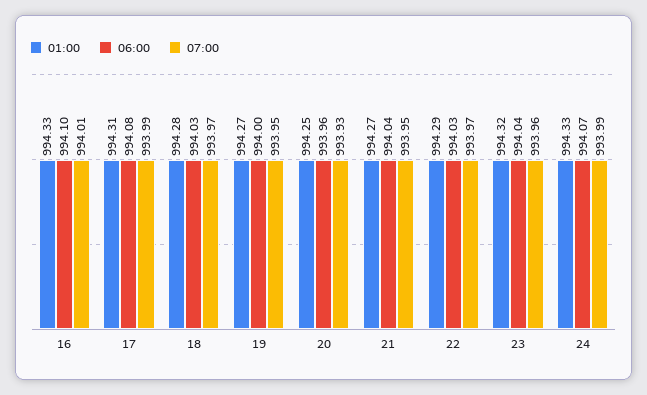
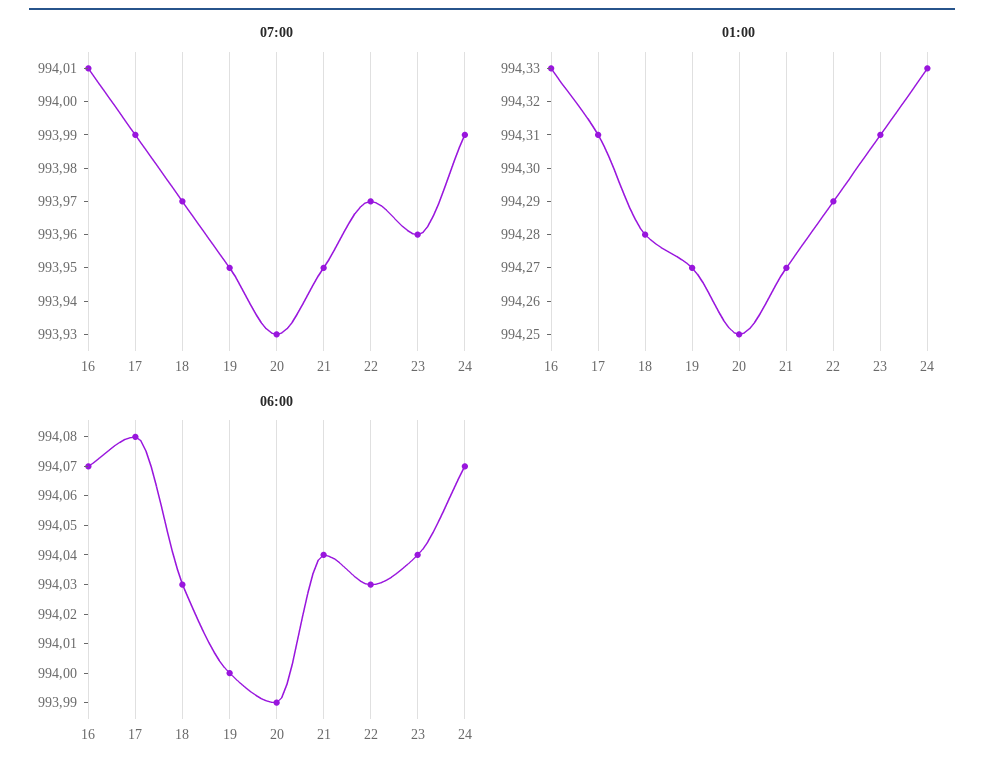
  {
    "01:00": {
      "16": 994.33,
      "17": 994.31,
      "18": 994.28,
      "19": 994.27,
      "20": 994.25,
      "21": 994.27,
      "22": 994.29,
-     "23": 994.32,
+     "23": 994.31,
      "24": 994.33
    },
    "06:00": {
-     "16": 994.1,
+     "16": 994.07,
      "17": 994.08,
      "18": 994.03,
      "19": 994,
-     "20": 993.96,
+     "20": 993.99,
      "21": 994.04,
      "22": 994.03,
      "23": 994.04,
      "24": 994.07
    },
    "07:00": {
      "16": 994.01,
      "17": 993.99,
      "18": 993.97,
      "19": 993.95,
      "20": 993.93,
      "21": 993.95,
      "22": 993.97,
      "23": 993.96,
      "24": 993.99
    }
  }

